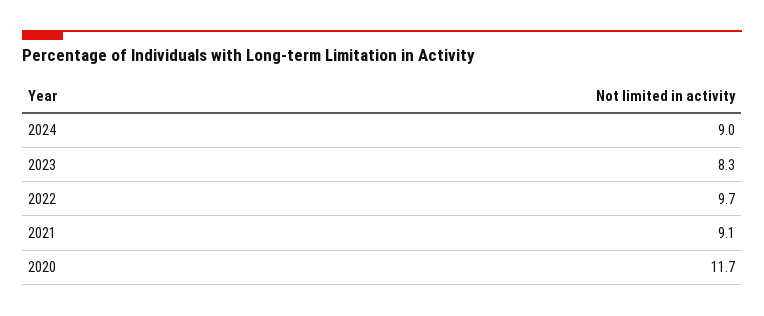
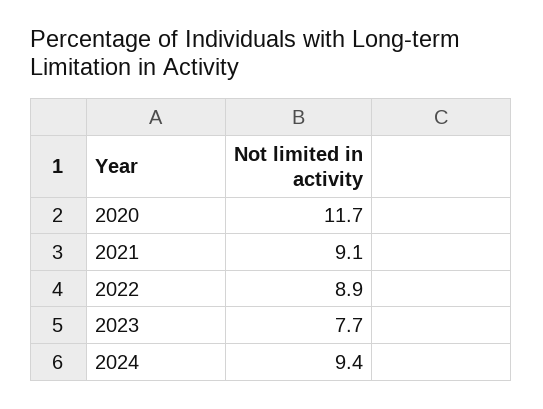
  {
-   "2024": 9,
+   "2024": 9.4,
-   "2023": 8.3,
+   "2023": 7.7,
-   "2022": 9.7,
+   "2022": 8.9,
    "2021": 9.1,
    "2020": 11.7
  }

